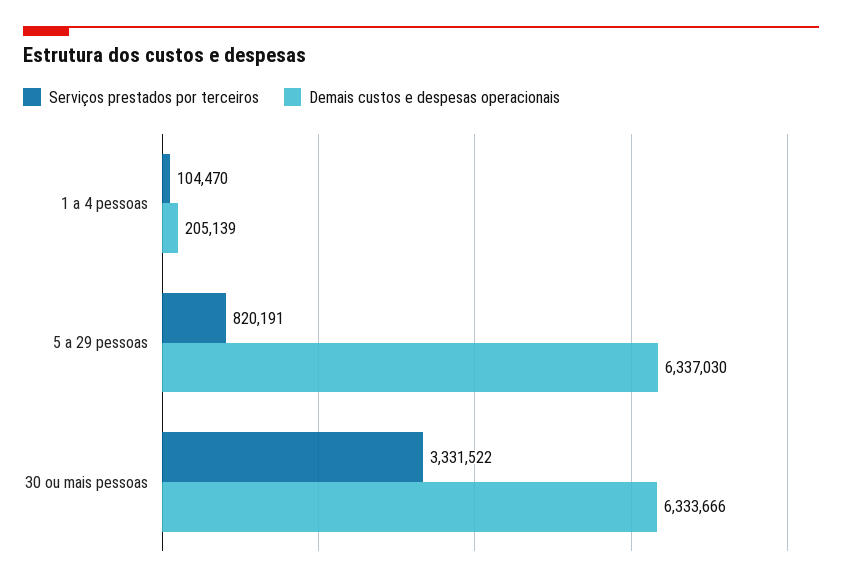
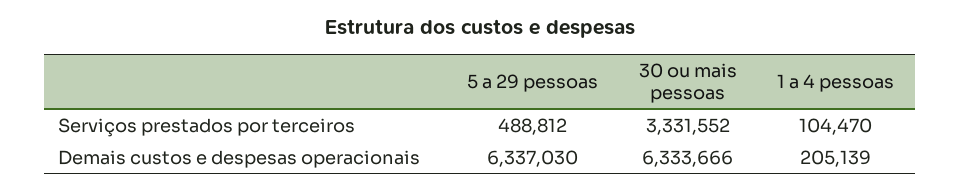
  {
    "Serviços prestados por terceiros": {
      "1 a 4 pessoas": 104470,
-     "5 a 29 pessoas": 820191,
+     "5 a 29 pessoas": 488812,
-     "30 ou mais pessoas": 3331522
+     "30 ou mais pessoas": 3331552
    },
    "Demais custos e despesas operacionais": {
      "1 a 4 pessoas": 205139,
      "5 a 29 pessoas": 6337030,
      "30 ou mais pessoas": 6333666
    }
  }

